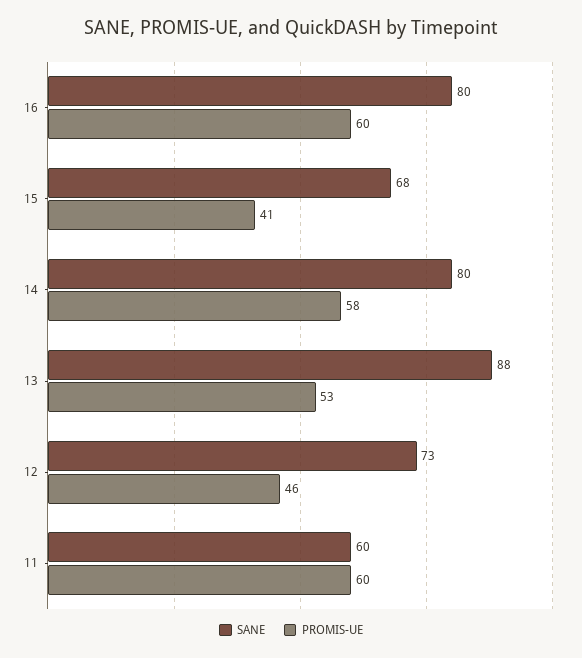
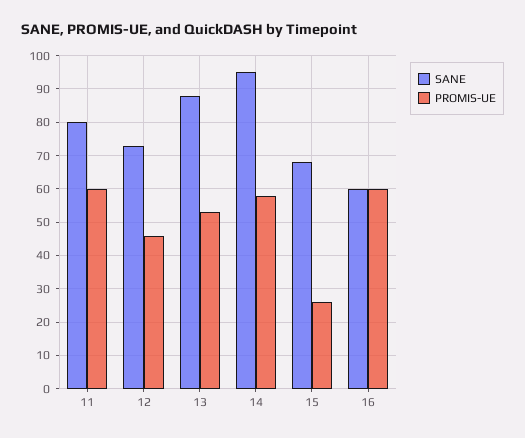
  {
    "SANE": {
-     "16": 80,
+     "16": 60,
      "15": 68,
-     "14": 80,
+     "14": 95,
      "13": 88,
      "12": 73,
-     "11": 60
+     "11": 80
    },
    "PROMIS-UE": {
      "16": 60,
-     "15": 41,
+     "15": 25,
      "14": 58,
      "13": 53,
      "12": 46,
      "11": 60
    }
  }

